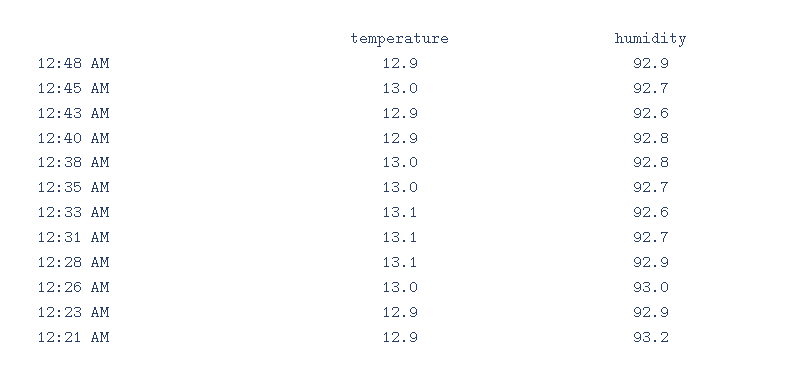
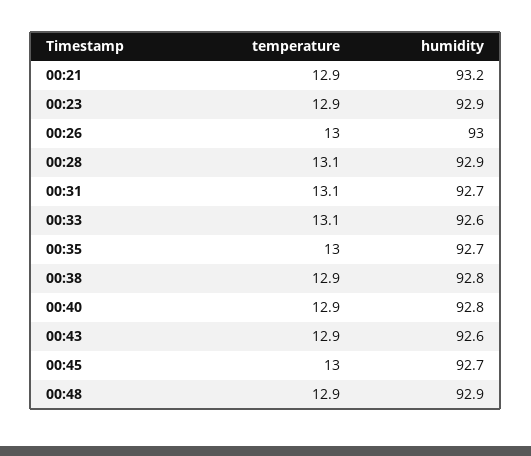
  {
    "temperature": {
      "12:48 AM": 12.9,
      "12:45 AM": 13,
      "12:43 AM": 12.9,
      "12:40 AM": 12.9,
-     "12:38 AM": 13,
+     "12:38 AM": 12.9,
      "12:35 AM": 13,
      "12:33 AM": 13.1,
      "12:31 AM": 13.1,
      "12:28 AM": 13.1,
      "12:26 AM": 13,
      "12:23 AM": 12.9,
      "12:21 AM": 12.9
    },
    "humidity": {
      "12:48 AM": 92.9,
      "12:45 AM": 92.7,
      "12:43 AM": 92.6,
      "12:40 AM": 92.8,
      "12:38 AM": 92.8,
      "12:35 AM": 92.7,
      "12:33 AM": 92.6,
      "12:31 AM": 92.7,
      "12:28 AM": 92.9,
      "12:26 AM": 93,
      "12:23 AM": 92.9,
      "12:21 AM": 93.2
    }
  }

